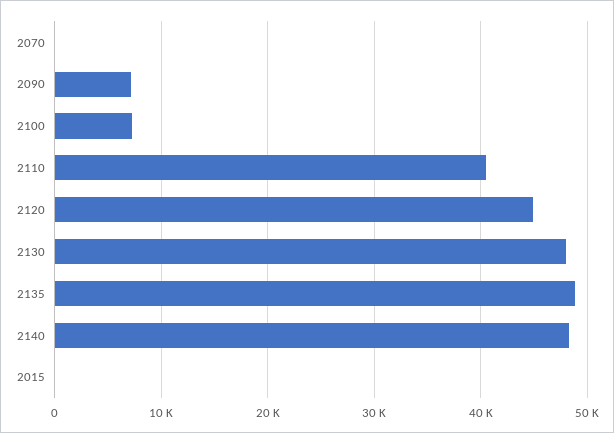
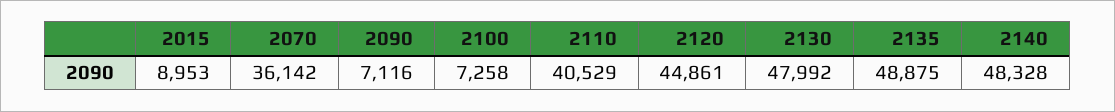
  {
-   "2070": 0,
+   "2070": 36142,
    "2090": 7116,
    "2100": 7258,
    "2110": 40529,
    "2120": 44861,
    "2130": 47992,
    "2135": 48875,
    "2140": 48328,
-   "2015": 0
+   "2015": 8953
  }

